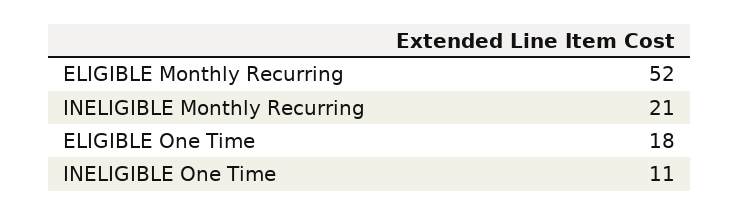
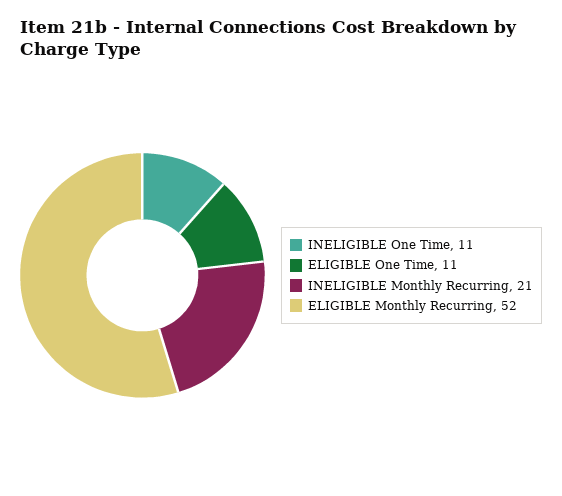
  {
    "ELIGIBLE Monthly Recurring": 52,
    "INELIGIBLE Monthly Recurring": 21,
-   "ELIGIBLE One Time": 18,
+   "ELIGIBLE One Time": 11,
    "INELIGIBLE One Time": 11
  }

